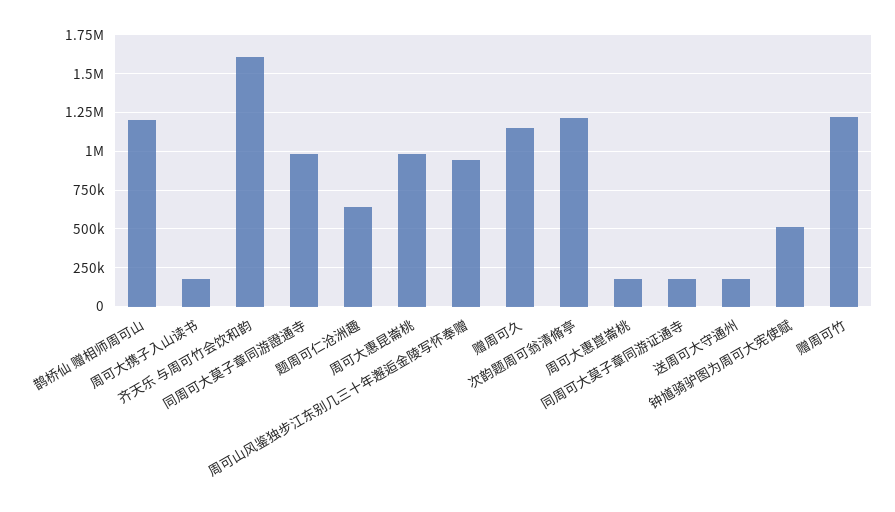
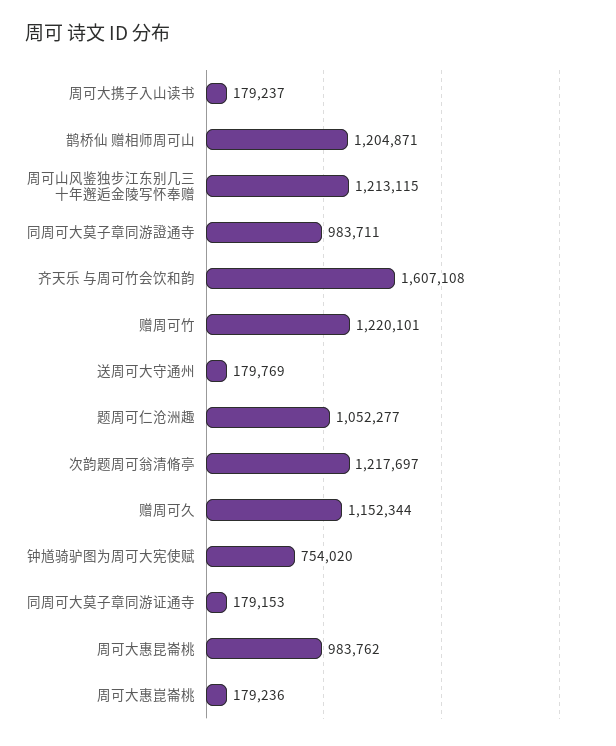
  {
    "鹊桥仙 赠相师周可山": 1204871,
    "周可大携子入山读书": 179237,
    "齐天乐 与周可竹会饮和韵": 1607108,
    "同周可大莫子章同游證通寺": 983711,
-   "题周可仁沧洲趣": 650000,
+   "题周可仁沧洲趣": 1052277,
    "周可大惠昆崙桃": 983762,
-   "周可山风鉴独步江东别几三十年邂逅金陵写怀奉赠": 950000,
+   "周可山风鉴独步江东别几三十年邂逅金陵写怀奉赠": 1213115,
    "赠周可久": 1152344,
    "次韵题周可翁清脩亭": 1217697,
    "周可大惠崑崙桃": 179236,
    "同周可大莫子章同游证通寺": 179153,
    "送周可大守通州": 179769,
-   "钟馗骑驴图为周可大宪使赋": 500000,
+   "钟馗骑驴图为周可大宪使赋": 754020,
    "赠周可竹": 1220101
  }

